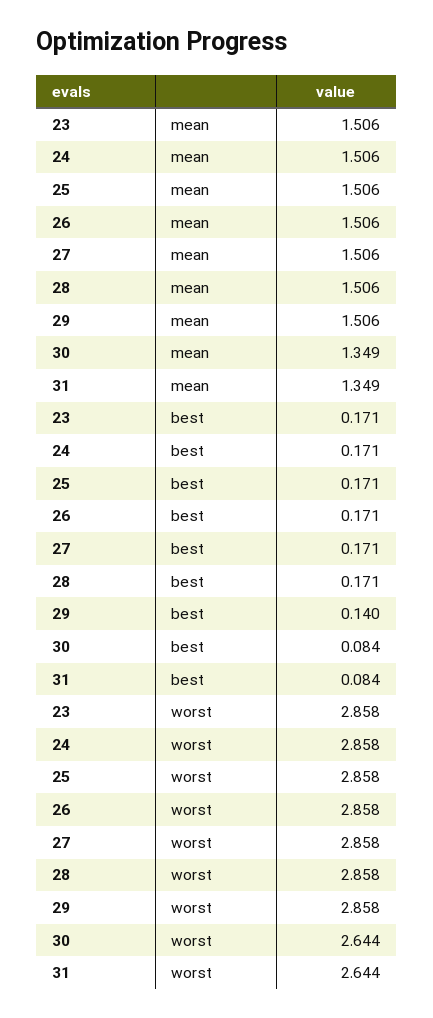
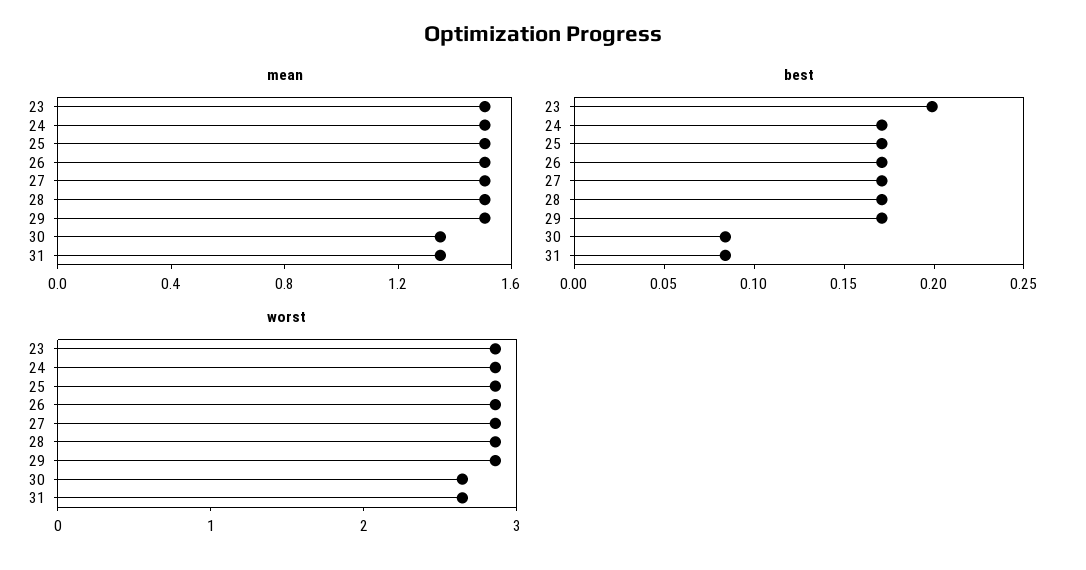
  {
    "mean": {
      "23": 1.506,
      "24": 1.506,
      "25": 1.506,
      "26": 1.506,
      "27": 1.506,
      "28": 1.506,
      "29": 1.506,
      "30": 1.349,
      "31": 1.349
    },
    "best": {
-     "23": 0.171,
+     "23": 0.2,
      "24": 0.171,
      "25": 0.171,
      "26": 0.171,
      "27": 0.171,
      "28": 0.171,
-     "29": 0.14,
+     "29": 0.17,
      "30": 0.084,
      "31": 0.084
    },
    "worst": {
      "23": 2.858,
      "24": 2.858,
      "25": 2.858,
      "26": 2.858,
      "27": 2.858,
      "28": 2.858,
      "29": 2.858,
      "30": 2.644,
      "31": 2.644
    }
  }

